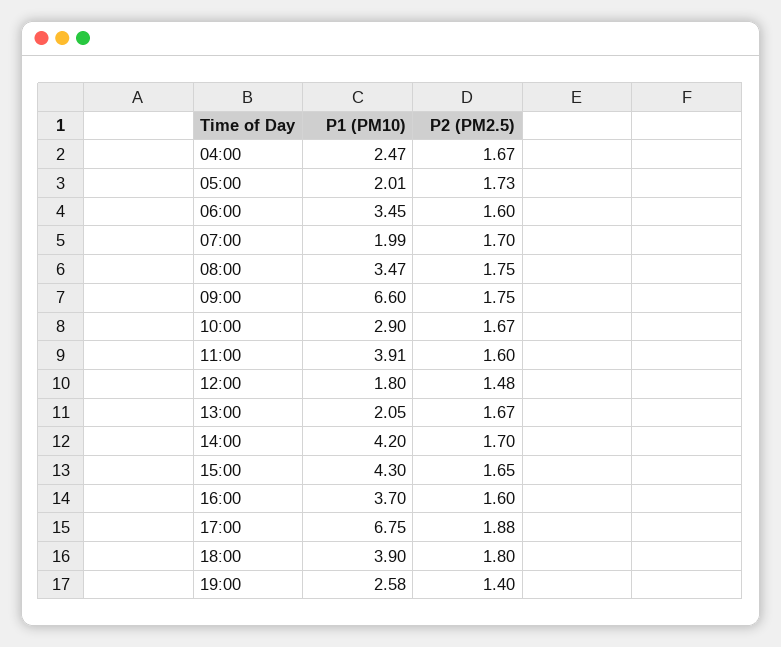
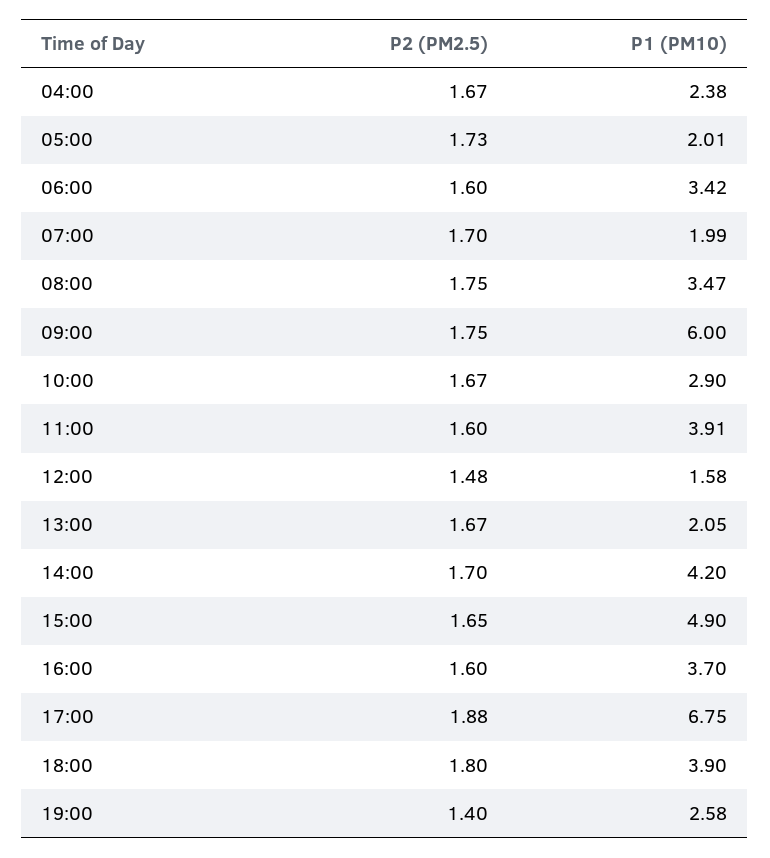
  {
    "P1 (PM10)": {
-     "04:00": 2.47,
+     "04:00": 2.38,
      "05:00": 2.01,
-     "06:00": 3.45,
+     "06:00": 3.42,
      "07:00": 1.99,
      "08:00": 3.47,
-     "09:00": 6.6,
+     "09:00": 6,
      "10:00": 2.9,
      "11:00": 3.91,
-     "12:00": 1.8,
+     "12:00": 1.58,
      "13:00": 2.05,
      "14:00": 4.2,
-     "15:00": 4.3,
+     "15:00": 4.9,
      "16:00": 3.7,
      "17:00": 6.75,
      "18:00": 3.9,
      "19:00": 2.58
    },
    "P2 (PM2.5)": {
      "04:00": 1.67,
      "05:00": 1.73,
      "06:00": 1.6,
      "07:00": 1.7,
      "08:00": 1.75,
      "09:00": 1.75,
      "10:00": 1.67,
      "11:00": 1.6,
      "12:00": 1.48,
      "13:00": 1.67,
      "14:00": 1.7,
      "15:00": 1.65,
      "16:00": 1.6,
      "17:00": 1.88,
      "18:00": 1.8,
      "19:00": 1.4
    }
  }

